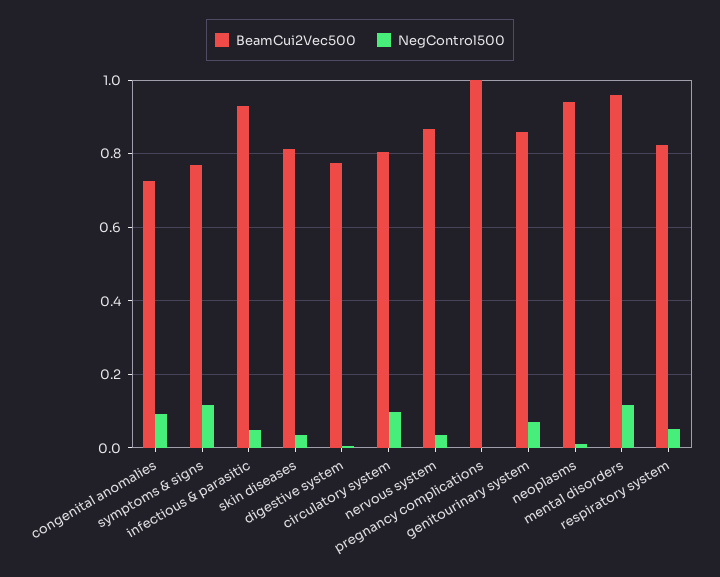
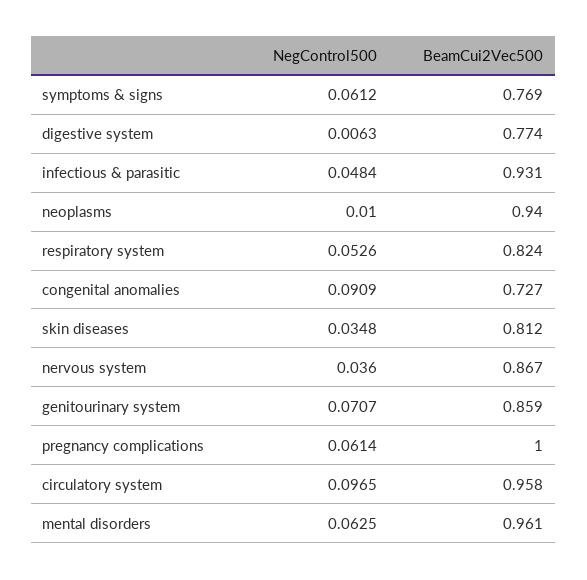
  {
    "BeamCui2Vec500": {
      "congenital anomalies": 0.727,
      "symptoms & signs": 0.769,
      "infectious & parasitic": 0.931,
      "skin diseases": 0.812,
      "digestive system": 0.774,
-     "circulatory system": 0.8,
+     "circulatory system": 0.958,
      "nervous system": 0.867,
      "pregnancy complications": 1,
      "genitourinary system": 0.859,
      "neoplasms": 0.94,
      "mental disorders": 0.961,
      "respiratory system": 0.824
    },
    "NegControl500": {
      "congenital anomalies": 0.0909,
-     "symptoms & signs": 0.12,
+     "symptoms & signs": 0.0612,
      "infectious & parasitic": 0.0484,
      "skin diseases": 0.0348,
      "digestive system": 0.0063,
      "circulatory system": 0.0965,
      "nervous system": 0.036,
-     "pregnancy complications": 0,
+     "pregnancy complications": 0.0614,
      "genitourinary system": 0.0707,
      "neoplasms": 0.01,
-     "mental disorders": 0.12,
+     "mental disorders": 0.0625,
      "respiratory system": 0.0526
    }
  }

